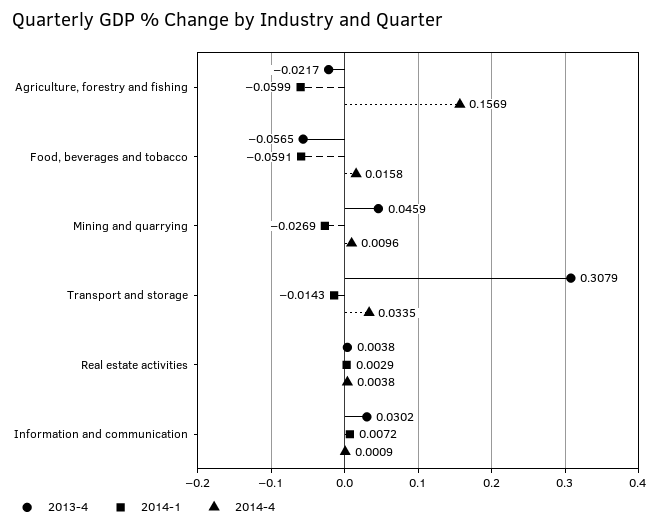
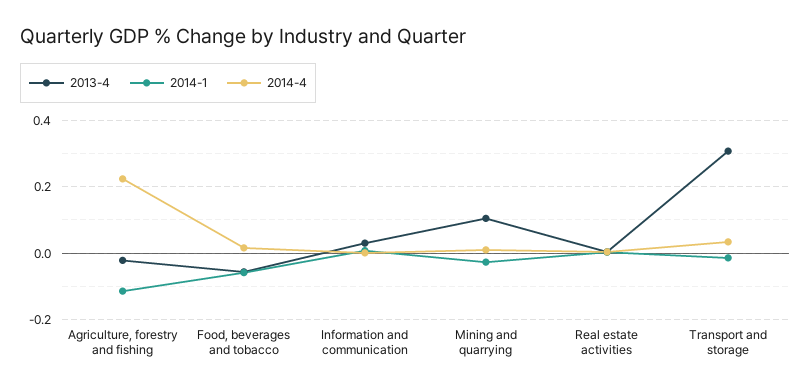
  {
    "2013-4": {
      "Agriculture, forestry and fishing": -0.0217,
      "Food, beverages and tobacco": -0.0565,
-     "Mining and quarrying": 0.0459,
+     "Mining and quarrying": 0.1,
      "Transport and storage": 0.3079,
      "Real estate activities": 0.0038,
      "Information and communication": 0.0302
    },
    "2014-1": {
-     "Agriculture, forestry and fishing": -0.0599,
+     "Agriculture, forestry and fishing": -0.12,
      "Food, beverages and tobacco": -0.0591,
      "Mining and quarrying": -0.0269,
      "Transport and storage": -0.0143,
      "Real estate activities": 0.0029,
      "Information and communication": 0.0072
    },
    "2014-4": {
-     "Agriculture, forestry and fishing": 0.1569,
+     "Agriculture, forestry and fishing": 0.22,
      "Food, beverages and tobacco": 0.0158,
      "Mining and quarrying": 0.0096,
      "Transport and storage": 0.0335,
      "Real estate activities": 0.0038,
      "Information and communication": 0.0009
    }
  }

